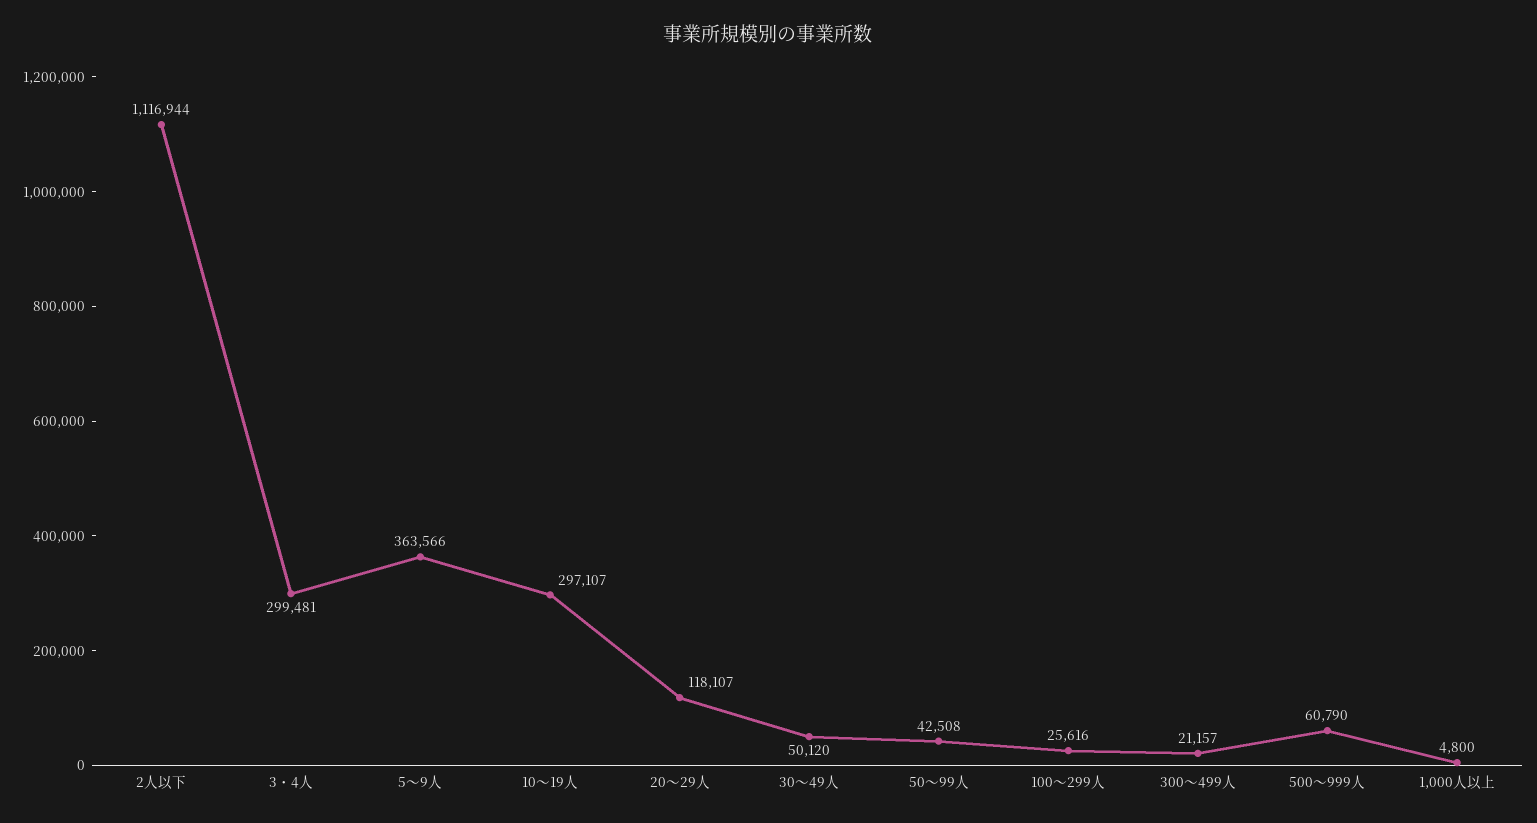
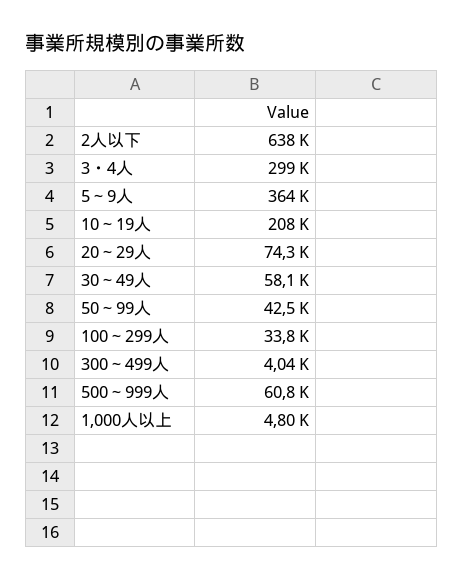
  {
-   "2人以下": 1116944,
+   "2人以下": 638000,
    "3・4人": 299481,
    "5～9人": 363566,
-   "10～19人": 297107,
+   "10～19人": 208000,
-   "20～29人": 118107,
+   "20～29人": 74300,
-   "30～49人": 50120,
+   "30～49人": 58100,
    "50～99人": 42508,
-   "100～299人": 25616,
+   "100～299人": 33800,
-   "300～499人": 21157,
+   "300～499人": 4040,
    "500～999人": 60790,
    "1,000人以上": 4800
  }

